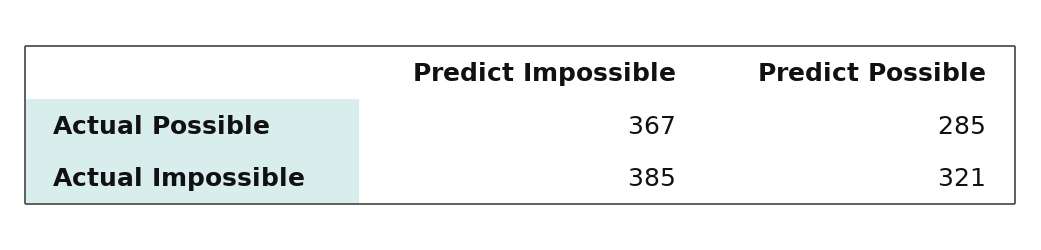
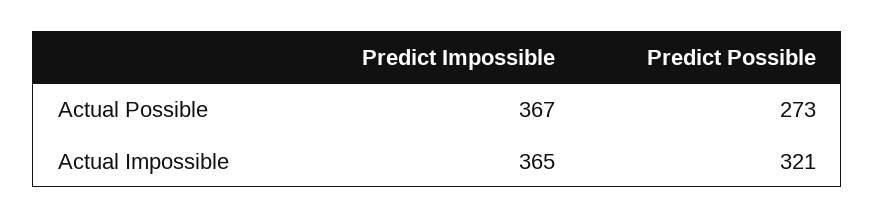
  {
    "Predict Impossible": {
      "Actual Possible": 367,
-     "Actual Impossible": 385
+     "Actual Impossible": 365
    },
    "Predict Possible": {
-     "Actual Possible": 285,
+     "Actual Possible": 273,
      "Actual Impossible": 321
    }
  }

